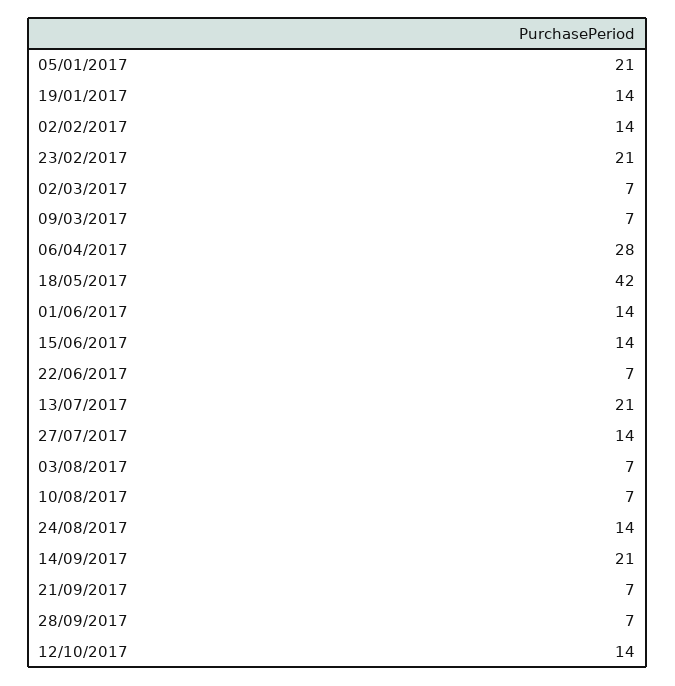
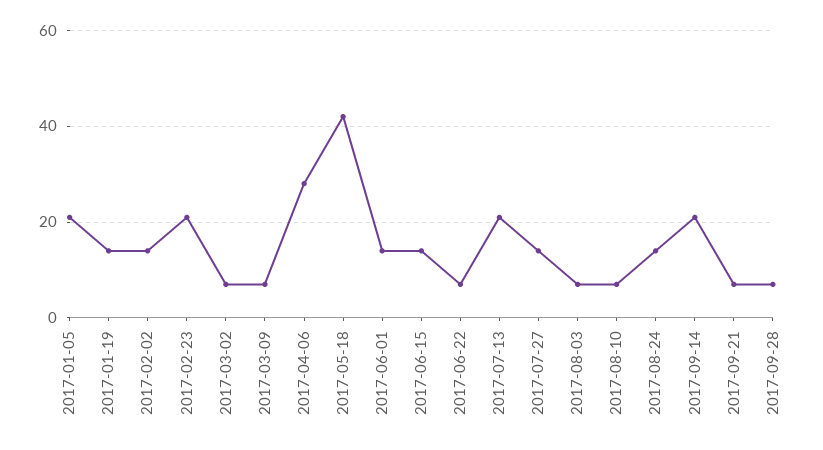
  {
    "05/01/2017": 21,
    "19/01/2017": 14,
    "02/02/2017": 14,
    "23/02/2017": 21,
    "02/03/2017": 7,
    "09/03/2017": 7,
    "06/04/2017": 28,
    "18/05/2017": 42,
    "01/06/2017": 14,
    "15/06/2017": 14,
    "22/06/2017": 7,
    "13/07/2017": 21,
    "27/07/2017": 14,
    "03/08/2017": 7,
    "10/08/2017": 7,
    "24/08/2017": 14,
    "14/09/2017": 21,
    "21/09/2017": 7,
-   "28/09/2017": 7,
+   "28/09/2017": 7
-   "12/10/2017": 14
  }

